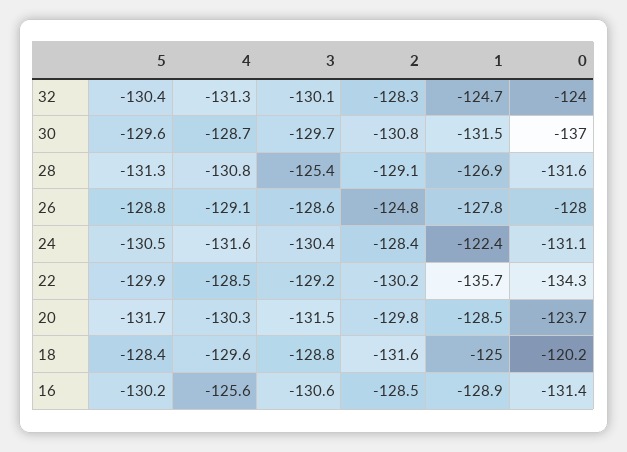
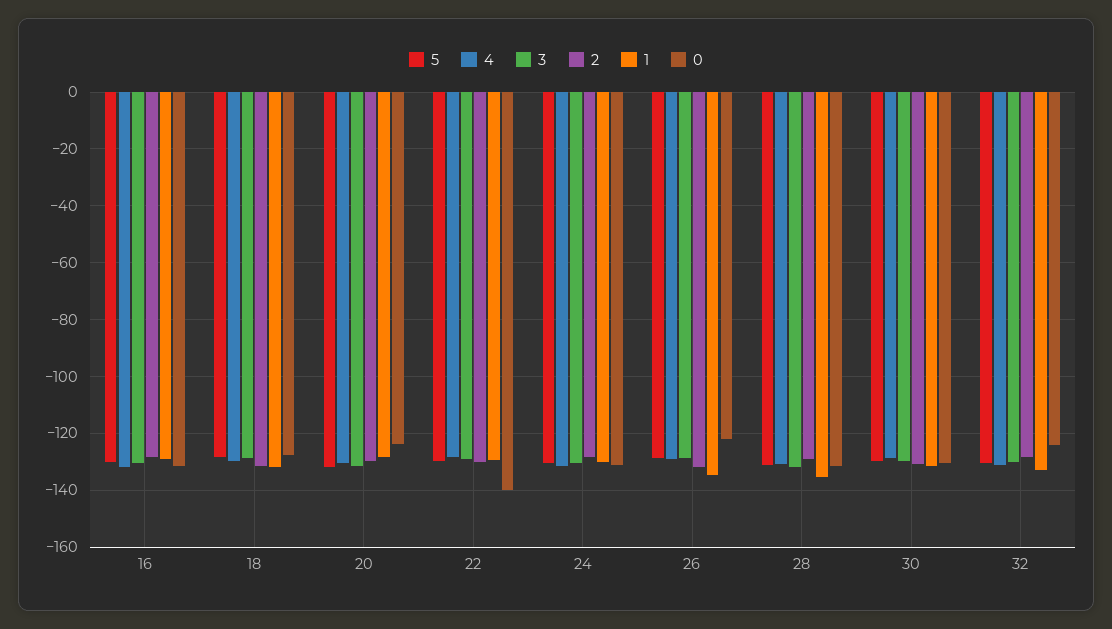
  {
    "5": {
      "32": -130.4,
      "30": -129.6,
      "28": -131.3,
      "26": -128.8,
      "24": -130.5,
      "22": -129.9,
      "20": -131.7,
      "18": -128.4,
      "16": -130.2
    },
    "4": {
      "32": -131.3,
      "30": -128.7,
      "28": -130.8,
      "26": -129.1,
      "24": -131.6,
      "22": -128.5,
      "20": -130.3,
      "18": -129.6,
-     "16": -125.6
+     "16": -132.5
    },
    "3": {
      "32": -130.1,
      "30": -129.7,
-     "28": -125.4,
+     "28": -132.5,
      "26": -128.6,
      "24": -130.4,
      "22": -129.2,
      "20": -131.5,
      "18": -128.8,
      "16": -130.6
    },
    "2": {
      "32": -128.3,
      "30": -130.8,
      "28": -129.1,
-     "26": -124.8,
+     "26": -132.5,
      "24": -128.4,
      "22": -130.2,
      "20": -129.8,
      "18": -131.6,
      "16": -128.5
    },
    "1": {
-     "32": -124.7,
+     "32": -132.5,
      "30": -131.5,
-     "28": -126.9,
+     "28": -135,
-     "26": -127.8,
+     "26": -135,
-     "24": -122.4,
+     "24": -130,
-     "22": -135.7,
+     "22": -130,
      "20": -128.5,
-     "18": -125,
+     "18": -132.5,
      "16": -128.9
    },
    "0": {
      "32": -124,
-     "30": -137,
+     "30": -130,
      "28": -131.6,
-     "26": -128,
+     "26": -122.5,
      "24": -131.1,
-     "22": -134.3,
+     "22": -140,
      "20": -123.7,
-     "18": -120.2,
+     "18": -127.5,
      "16": -131.4
    }
  }

